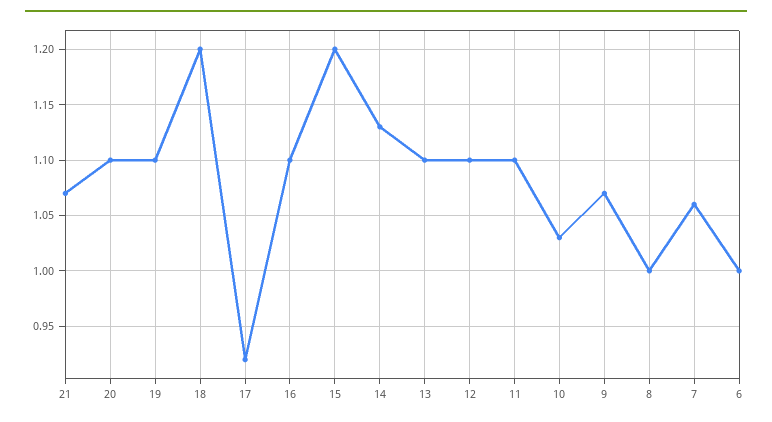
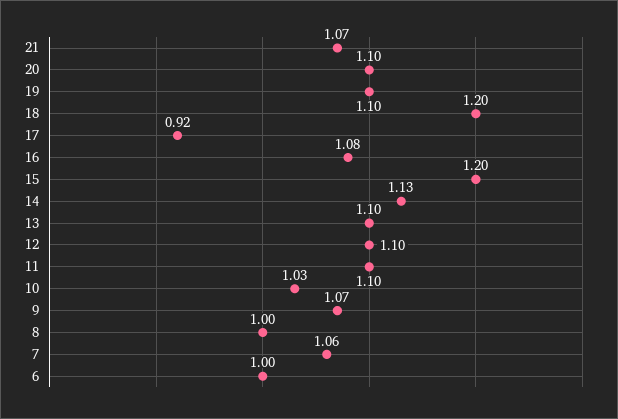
  {
    "21": 1.07,
    "20": 1.1,
    "19": 1.1,
    "18": 1.2,
    "17": 0.92,
-   "16": 1.1,
+   "16": 1.08,
    "15": 1.2,
    "14": 1.13,
    "13": 1.1,
    "12": 1.1,
    "11": 1.1,
    "10": 1.03,
    "9": 1.07,
    "8": 1,
    "7": 1.06,
    "6": 1
  }

